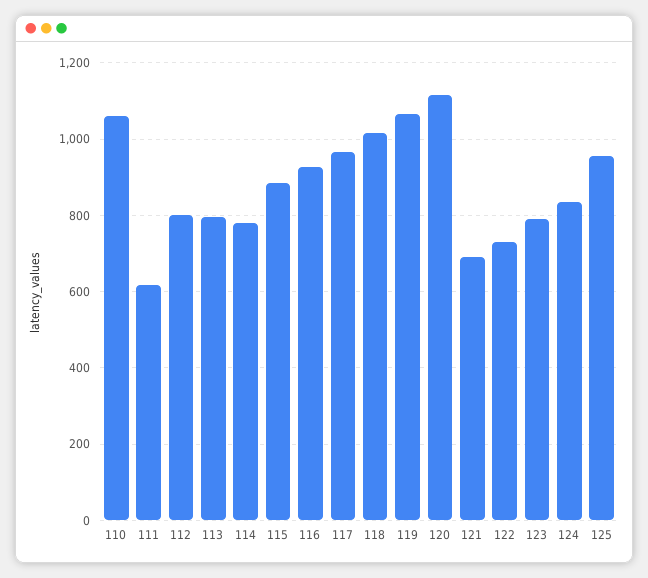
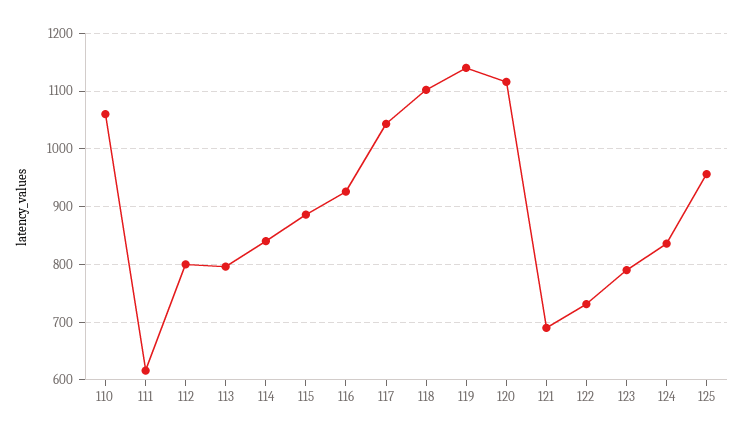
  {
    "110": 1060,
    "111": 620,
    "112": 800,
    "113": 800,
-   "114": 780,
+   "114": 840,
    "115": 880,
    "116": 920,
-   "117": 960,
+   "117": 1040,
-   "118": 1020,
+   "118": 1100,
-   "119": 1060,
+   "119": 1140,
    "120": 1120,
    "121": 700,
    "122": 740,
    "123": 800,
    "124": 840,
    "125": 960
  }

